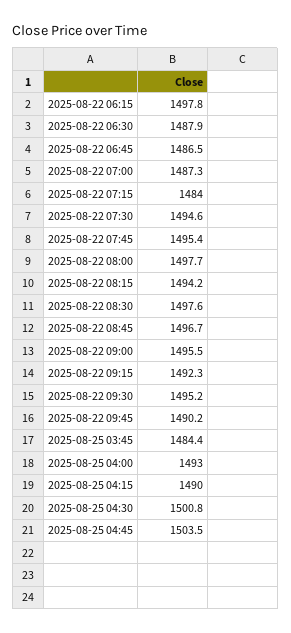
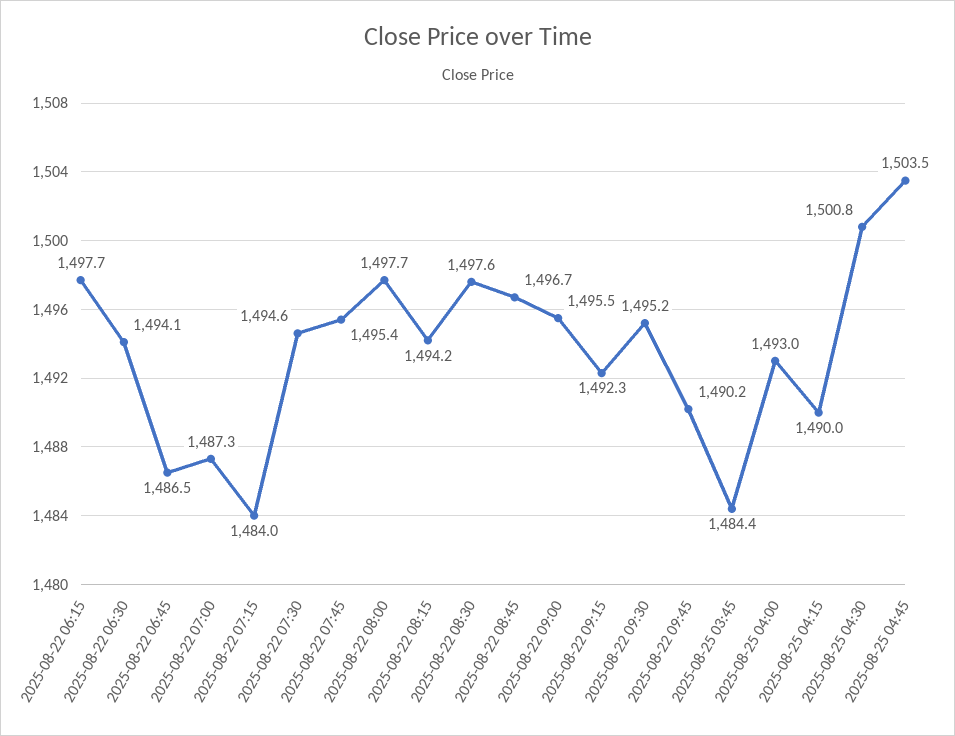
  {
-   "2025-08-22 06:15": 1497.8,
+   "2025-08-22 06:15": 1497.7,
-   "2025-08-22 06:30": 1487.9,
+   "2025-08-22 06:30": 1494.1,
    "2025-08-22 06:45": 1486.5,
    "2025-08-22 07:00": 1487.3,
    "2025-08-22 07:15": 1484,
    "2025-08-22 07:30": 1494.6,
    "2025-08-22 07:45": 1495.4,
    "2025-08-22 08:00": 1497.7,
    "2025-08-22 08:15": 1494.2,
    "2025-08-22 08:30": 1497.6,
    "2025-08-22 08:45": 1496.7,
    "2025-08-22 09:00": 1495.5,
    "2025-08-22 09:15": 1492.3,
    "2025-08-22 09:30": 1495.2,
    "2025-08-22 09:45": 1490.2,
    "2025-08-25 03:45": 1484.4,
    "2025-08-25 04:00": 1493,
    "2025-08-25 04:15": 1490,
    "2025-08-25 04:30": 1500.8,
    "2025-08-25 04:45": 1503.5
  }

